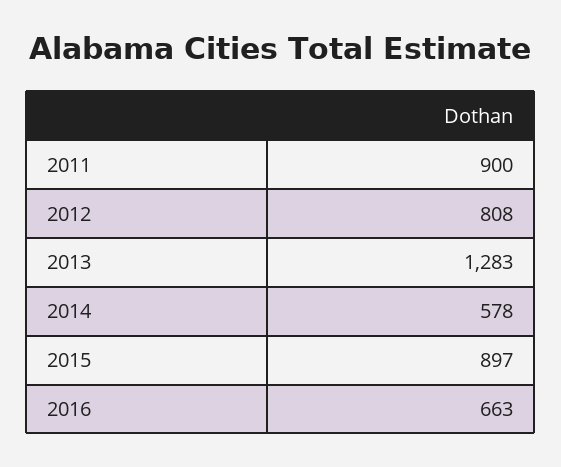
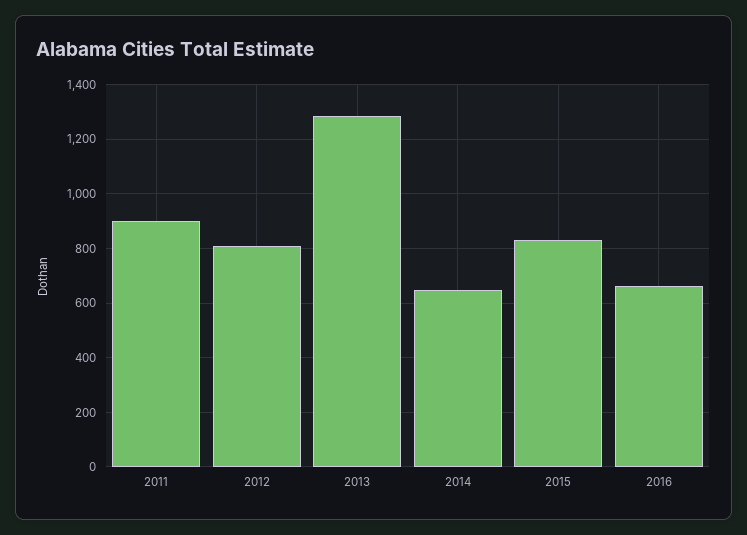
  {
    "2011": 900,
    "2012": 808,
    "2013": 1283,
-   "2014": 578,
+   "2014": 650,
-   "2015": 897,
+   "2015": 825,
    "2016": 663
  }

